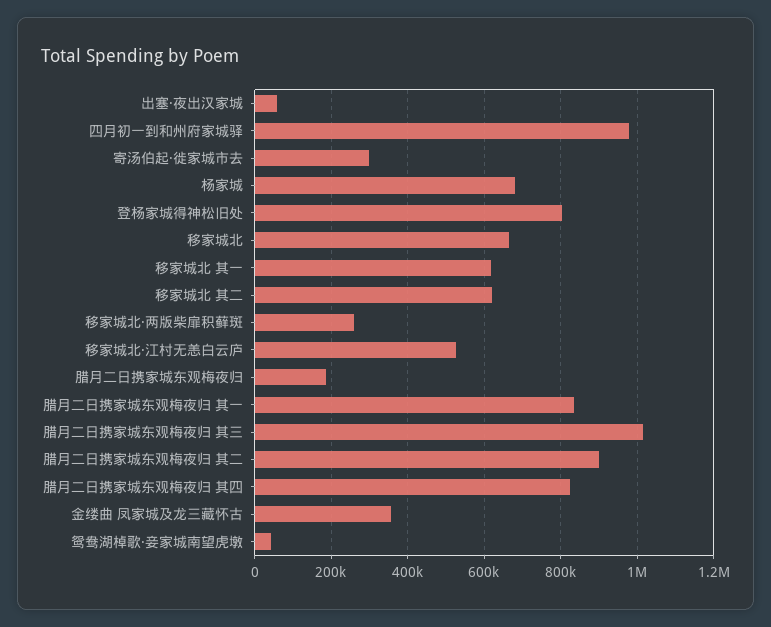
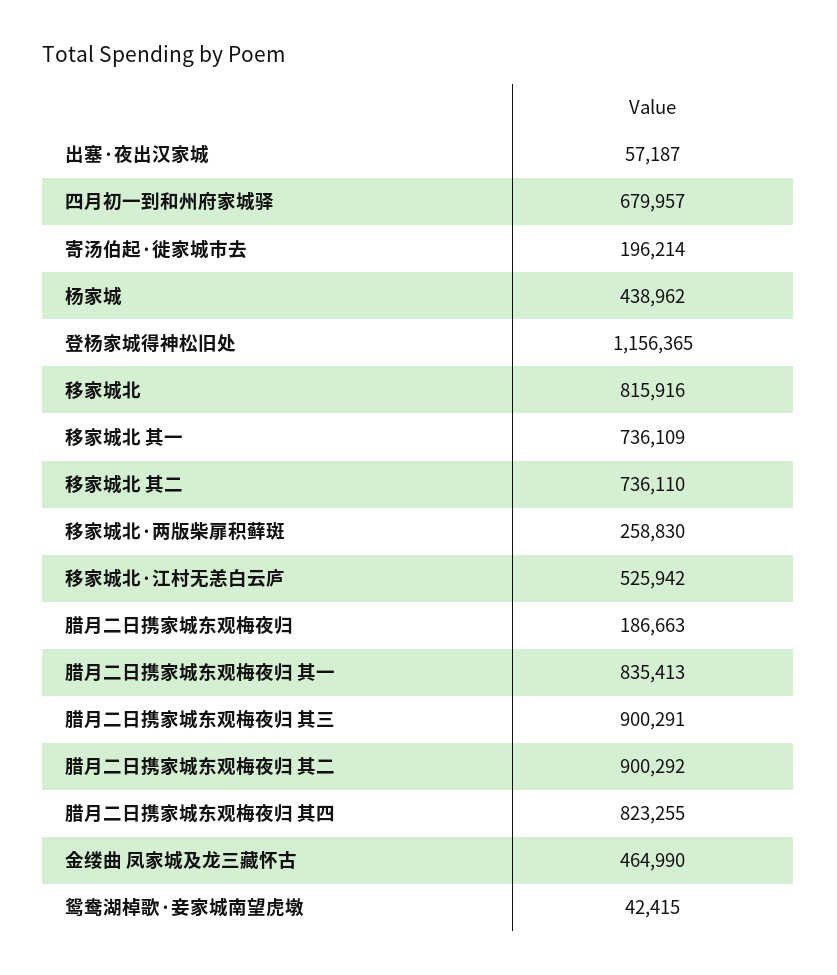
  {
    "出塞·夜出汉家城": 57187,
-   "四月初一到和州府家城驿": 980000,
+   "四月初一到和州府家城驿": 679957,
-   "寄汤伯起·徙家城市去": 300000,
+   "寄汤伯起·徙家城市去": 196214,
-   "杨家城": 680000,
+   "杨家城": 438962,
-   "登杨家城得神松旧处": 800000,
+   "登杨家城得神松旧处": 1156365,
-   "移家城北": 660000,
+   "移家城北": 815916,
-   "移家城北 其一": 620000,
+   "移家城北 其一": 736109,
-   "移家城北 其二": 620000,
+   "移家城北 其二": 736110,
    "移家城北·两版柴扉积藓斑": 258830,
    "移家城北·江村无恙白云庐": 525942,
    "腊月二日携家城东观梅夜归": 186663,
    "腊月二日携家城东观梅夜归 其一": 835413,
-   "腊月二日携家城东观梅夜归 其三": 1020000,
+   "腊月二日携家城东观梅夜归 其三": 900291,
    "腊月二日携家城东观梅夜归 其二": 900292,
    "腊月二日携家城东观梅夜归 其四": 823255,
-   "金缕曲 凤家城及龙三藏怀古": 360000,
+   "金缕曲 凤家城及龙三藏怀古": 464990,
    "鸳鸯湖棹歌·妾家城南望虎墩": 42415
  }

